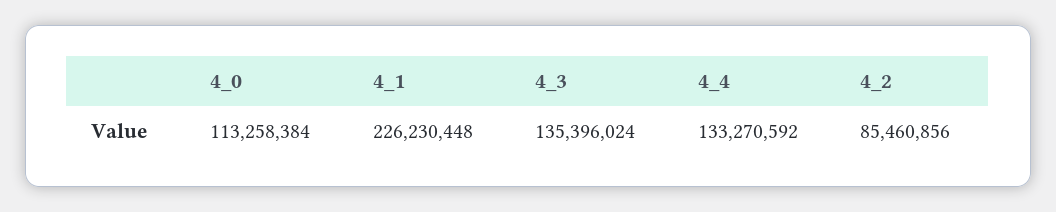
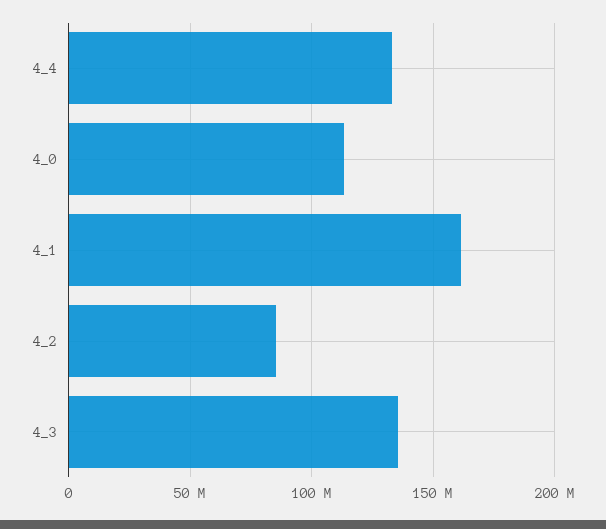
  {
    "4_0": 113258384,
-   "4_1": 226230448,
+   "4_1": 160000000,
    "4_3": 135396024,
    "4_4": 133270592,
    "4_2": 85460856
  }

